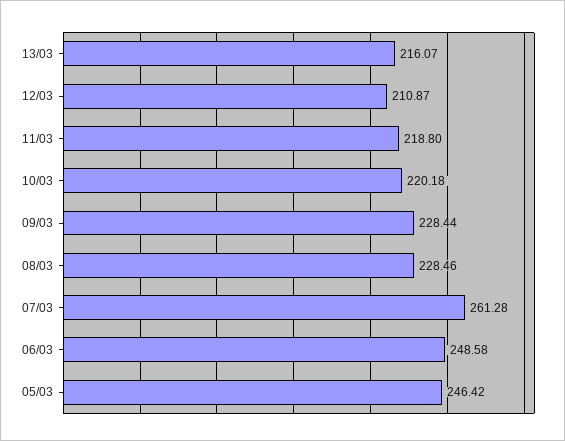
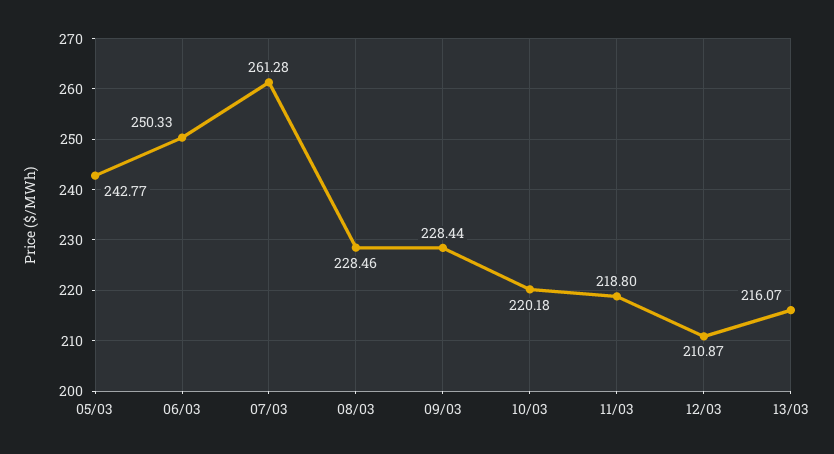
  {
    "13/03": 216.07,
    "12/03": 210.87,
    "11/03": 218.8,
    "10/03": 220.18,
    "09/03": 228.44,
    "08/03": 228.46,
    "07/03": 261.28,
-   "06/03": 248.58,
+   "06/03": 250.33,
-   "05/03": 246.42
+   "05/03": 242.77
  }

